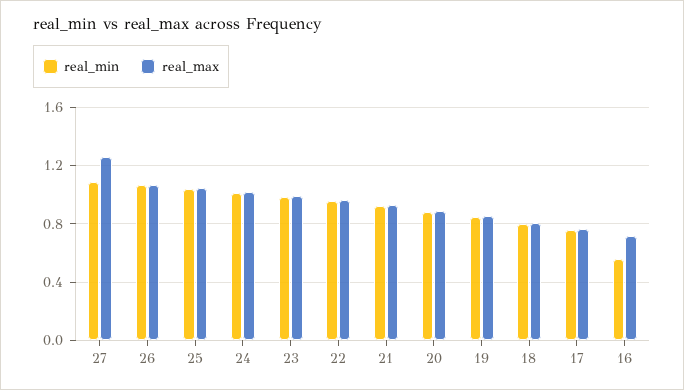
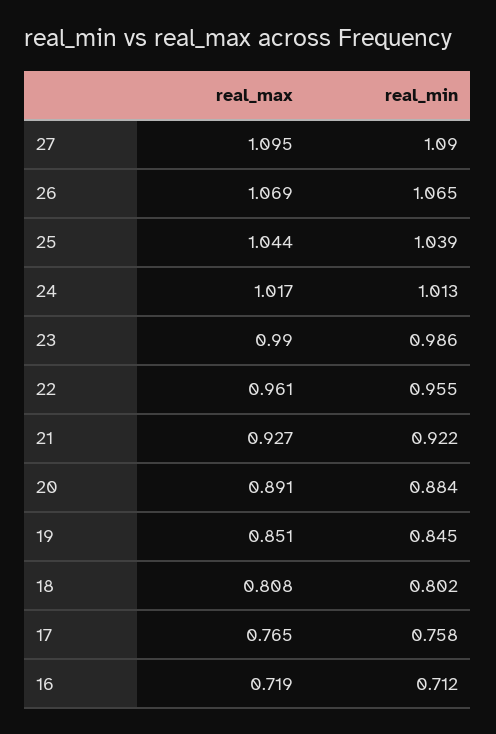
  {
    "real_min": {
      "27": 1.09,
      "26": 1.065,
      "25": 1.039,
      "24": 1.013,
      "23": 0.986,
      "22": 0.955,
      "21": 0.922,
      "20": 0.884,
      "19": 0.845,
      "18": 0.802,
      "17": 0.758,
-     "16": 0.55
+     "16": 0.712
    },
    "real_max": {
-     "27": 1.25,
+     "27": 1.095,
      "26": 1.069,
      "25": 1.044,
      "24": 1.017,
      "23": 0.99,
      "22": 0.961,
      "21": 0.927,
      "20": 0.891,
      "19": 0.851,
      "18": 0.808,
      "17": 0.765,
      "16": 0.719
    }
  }

